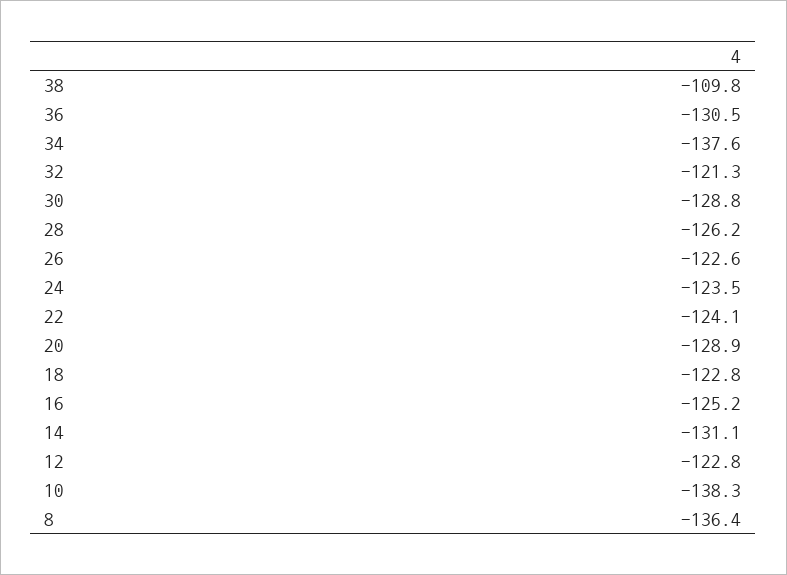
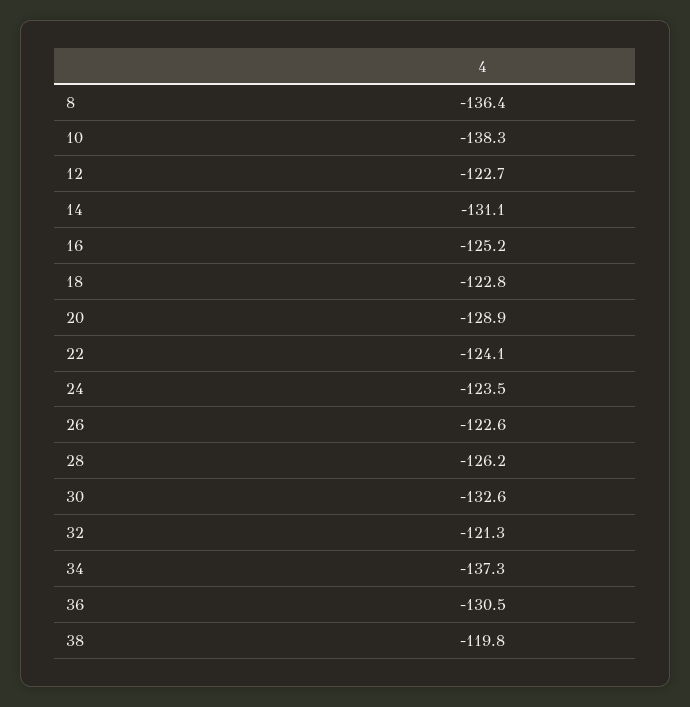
  {
-   "38": -109.8,
+   "38": -119.8,
    "36": -130.5,
-   "34": -137.6,
+   "34": -137.3,
    "32": -121.3,
-   "30": -128.8,
+   "30": -132.6,
    "28": -126.2,
    "26": -122.6,
    "24": -123.5,
    "22": -124.1,
    "20": -128.9,
    "18": -122.8,
    "16": -125.2,
    "14": -131.1,
-   "12": -122.8,
+   "12": -122.7,
    "10": -138.3,
    "8": -136.4
  }

